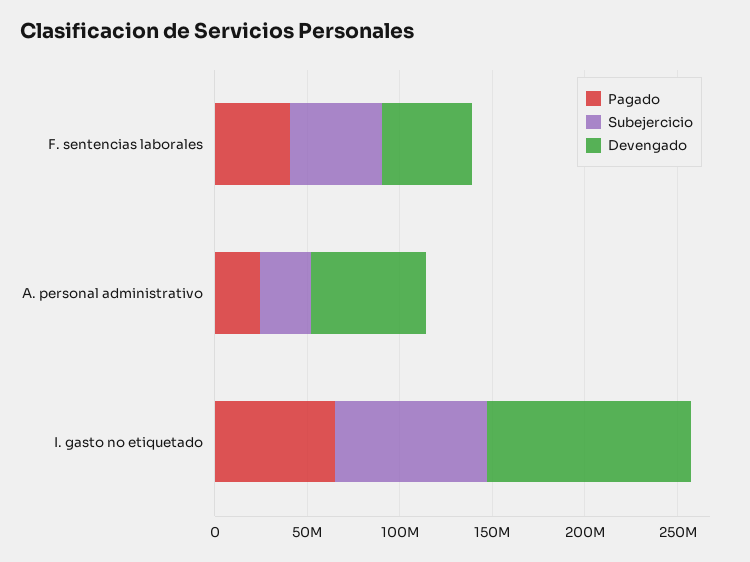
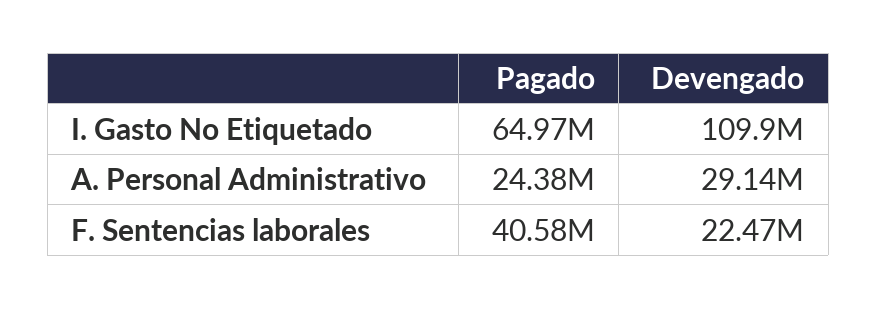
  {
    "Pagado": {
      "F. sentencias laborales": 40580000,
      "A. personal administrativo": 24380000,
      "I. gasto no etiquetado": 64970000
    },
-   "Subejercicio": {
-     "F. sentencias laborales": 50000000,
-     "A. personal administrativo": 30000000,
-     "I. gasto no etiquetado": 80000000
-   },
    "Devengado": {
-     "F. sentencias laborales": 50000000,
+     "F. sentencias laborales": 22470000,
-     "A. personal administrativo": 60000000,
+     "A. personal administrativo": 29140000,
      "I. gasto no etiquetado": 109900000
    }
  }

